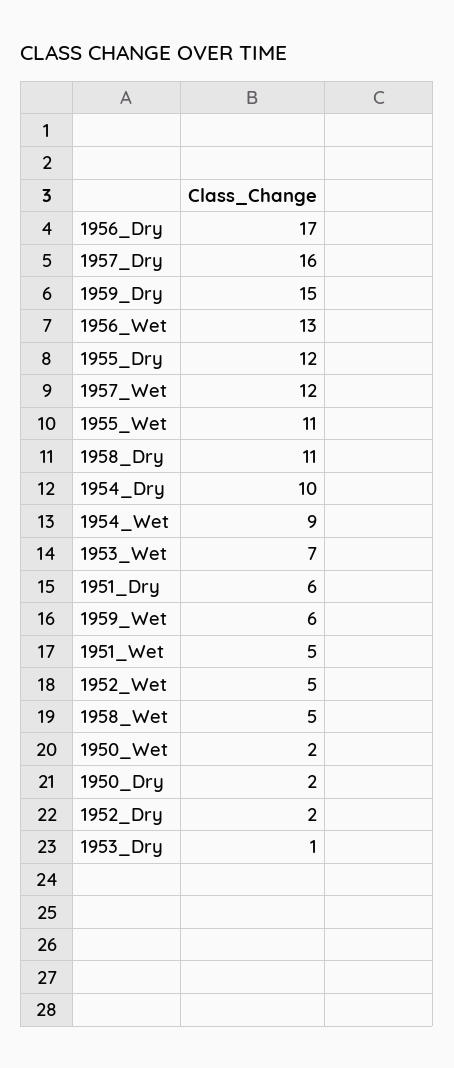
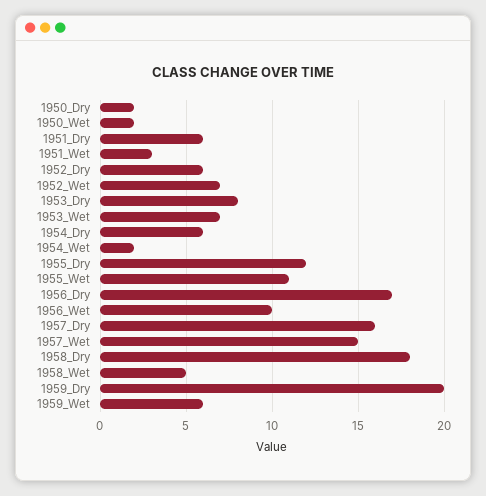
  {
    "1956_Dry": 17,
    "1957_Dry": 16,
-   "1959_Dry": 15,
+   "1959_Dry": 20,
-   "1956_Wet": 13,
+   "1956_Wet": 10,
    "1955_Dry": 12,
-   "1957_Wet": 12,
+   "1957_Wet": 15,
    "1955_Wet": 11,
-   "1958_Dry": 11,
+   "1958_Dry": 18,
-   "1954_Dry": 10,
+   "1954_Dry": 6,
-   "1954_Wet": 9,
+   "1954_Wet": 2,
    "1953_Wet": 7,
    "1951_Dry": 6,
    "1959_Wet": 6,
-   "1951_Wet": 5,
+   "1951_Wet": 3,
-   "1952_Wet": 5,
+   "1952_Wet": 7,
    "1958_Wet": 5,
    "1950_Wet": 2,
    "1950_Dry": 2,
-   "1952_Dry": 2,
+   "1952_Dry": 6,
-   "1953_Dry": 1
+   "1953_Dry": 8
  }

